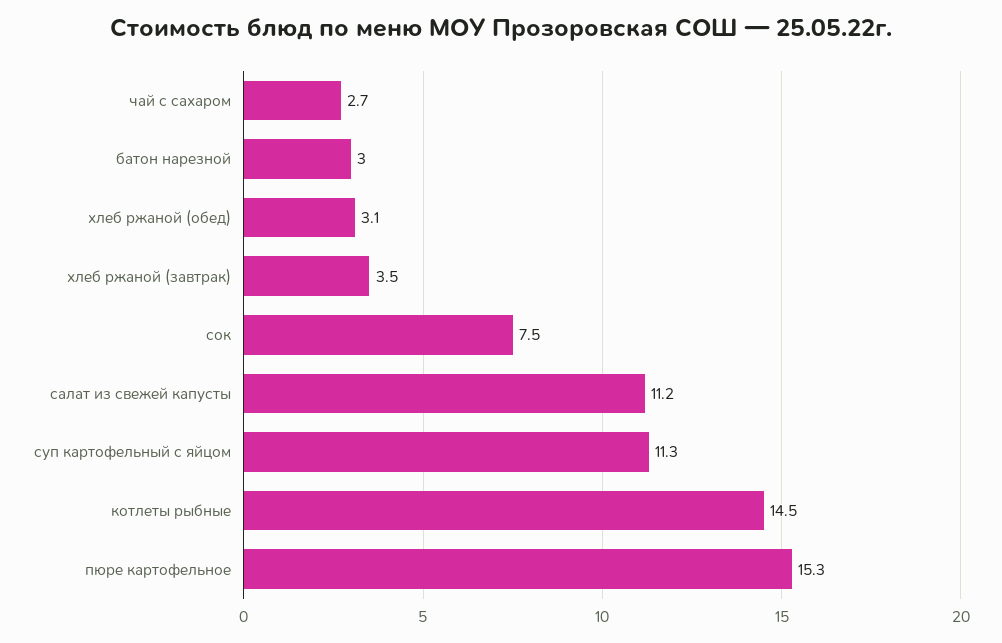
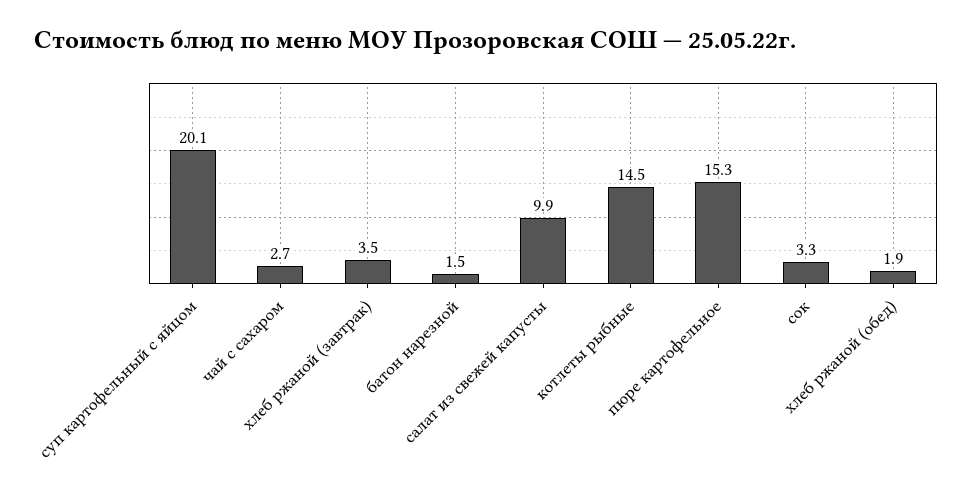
  {
    "чай с сахаром": 2.7,
-   "батон нарезной": 3,
+   "батон нарезной": 1.5,
-   "хлеб ржаной (обед)": 3.1,
+   "хлеб ржаной (обед)": 1.9,
    "хлеб ржаной (завтрак)": 3.5,
-   "сок": 7.5,
+   "сок": 3.3,
-   "салат из свежей капусты": 11.2,
+   "салат из свежей капусты": 9.9,
-   "суп картофельный с яйцом": 11.3,
+   "суп картофельный с яйцом": 20.1,
    "котлеты рыбные": 14.5,
    "пюре картофельное": 15.3
  }

